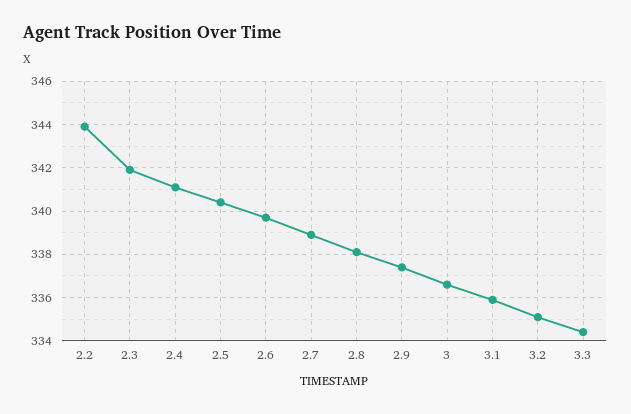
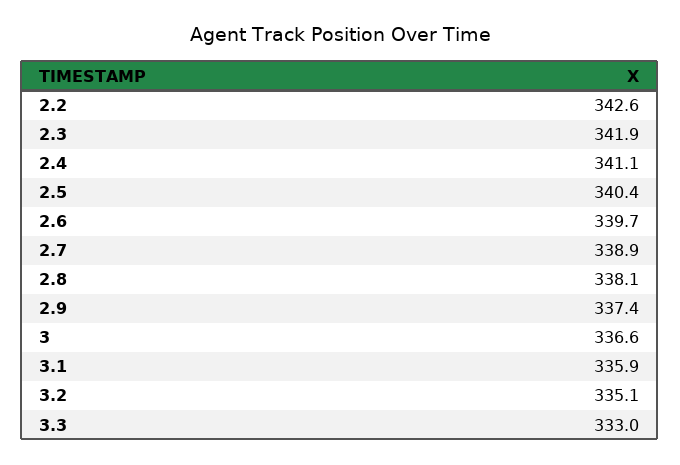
  {
-   "2.2": 344,
+   "2.2": 342.6,
    "2.3": 341.9,
    "2.4": 341.1,
    "2.5": 340.4,
    "2.6": 339.7,
    "2.7": 338.9,
    "2.8": 338.1,
    "2.9": 337.4,
    "3": 336.6,
    "3.1": 335.9,
    "3.2": 335.1,
-   "3.3": 334.5
+   "3.3": 333
  }

